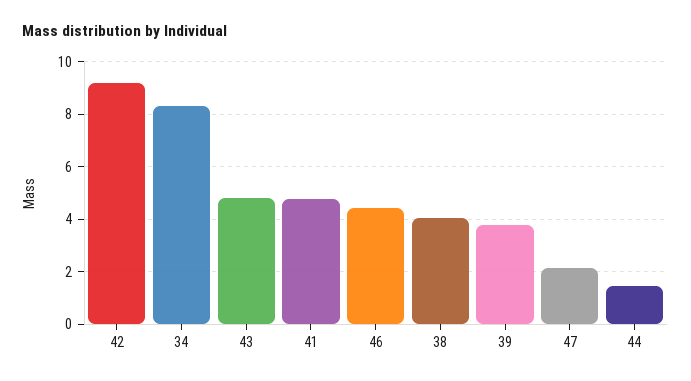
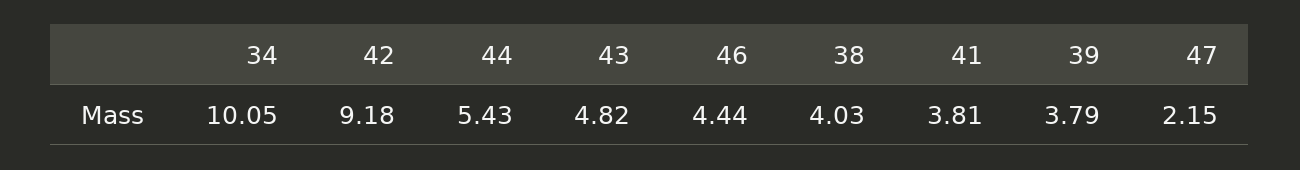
  {
    "42": 9.18,
-   "34": 8.25,
+   "34": 10.05,
    "43": 4.82,
-   "41": 4.75,
+   "41": 3.81,
    "46": 4.44,
    "38": 4.03,
    "39": 3.79,
    "47": 2.15,
-   "44": 1.5
+   "44": 5.43
  }

